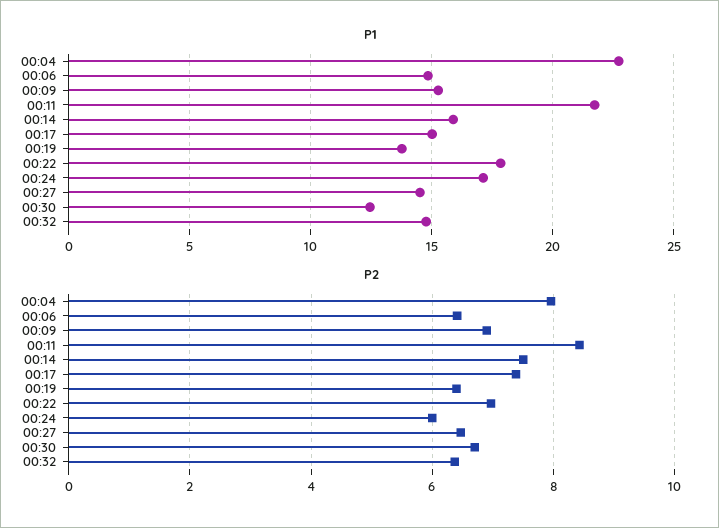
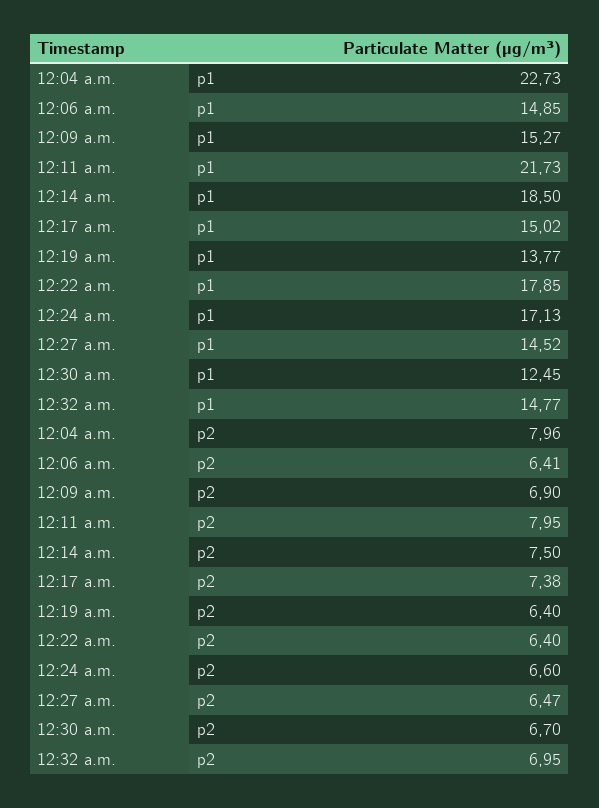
  {
    "P1": {
      "00:04": 22.73,
      "00:06": 14.85,
      "00:09": 15.27,
      "00:11": 21.73,
-     "00:14": 16,
+     "00:14": 18.5,
      "00:17": 15.02,
      "00:19": 13.77,
      "00:22": 17.85,
      "00:24": 17.13,
      "00:27": 14.52,
      "00:30": 12.45,
      "00:32": 14.77
    },
    "P2": {
      "00:04": 7.96,
      "00:06": 6.41,
      "00:09": 6.9,
-     "00:11": 8.4,
+     "00:11": 7.95,
      "00:14": 7.5,
      "00:17": 7.38,
      "00:19": 6.4,
-     "00:22": 7,
+     "00:22": 6.4,
-     "00:24": 6,
+     "00:24": 6.6,
      "00:27": 6.47,
      "00:30": 6.7,
-     "00:32": 6.4
+     "00:32": 6.95
    }
  }

